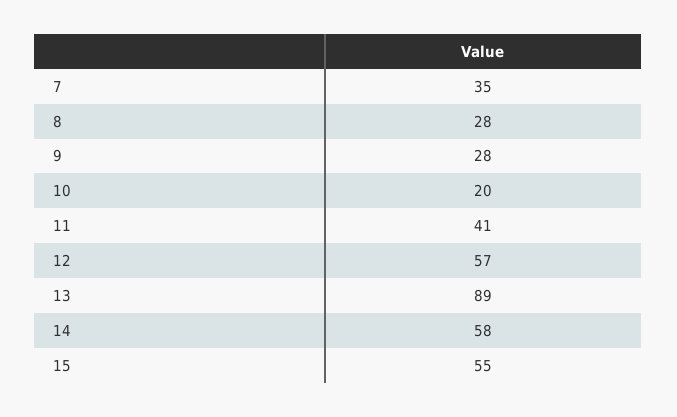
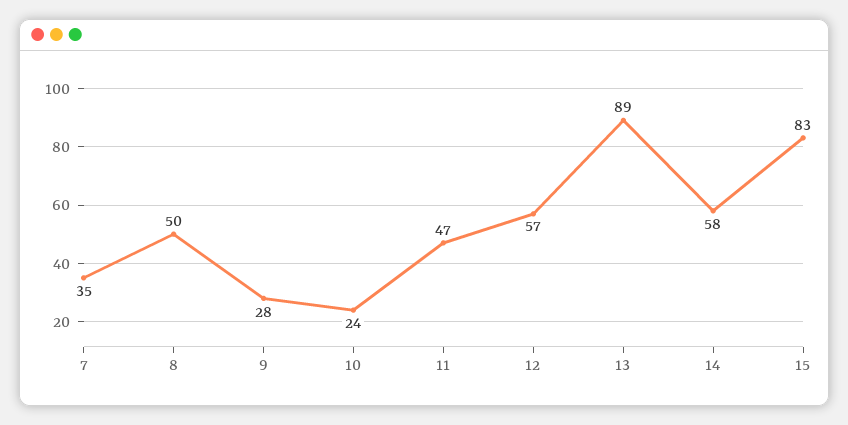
  {
    "7": 35,
-   "8": 28,
+   "8": 50,
    "9": 28,
-   "10": 20,
+   "10": 24,
-   "11": 41,
+   "11": 47,
    "12": 57,
    "13": 89,
    "14": 58,
-   "15": 55
+   "15": 83
  }

